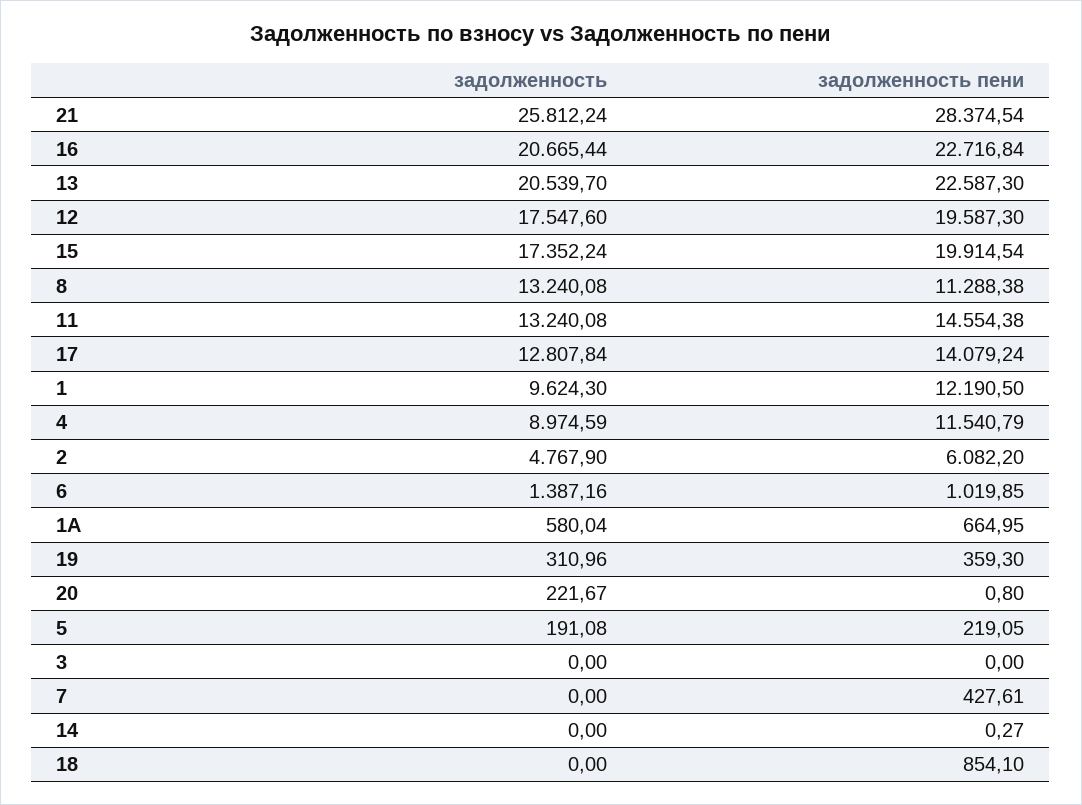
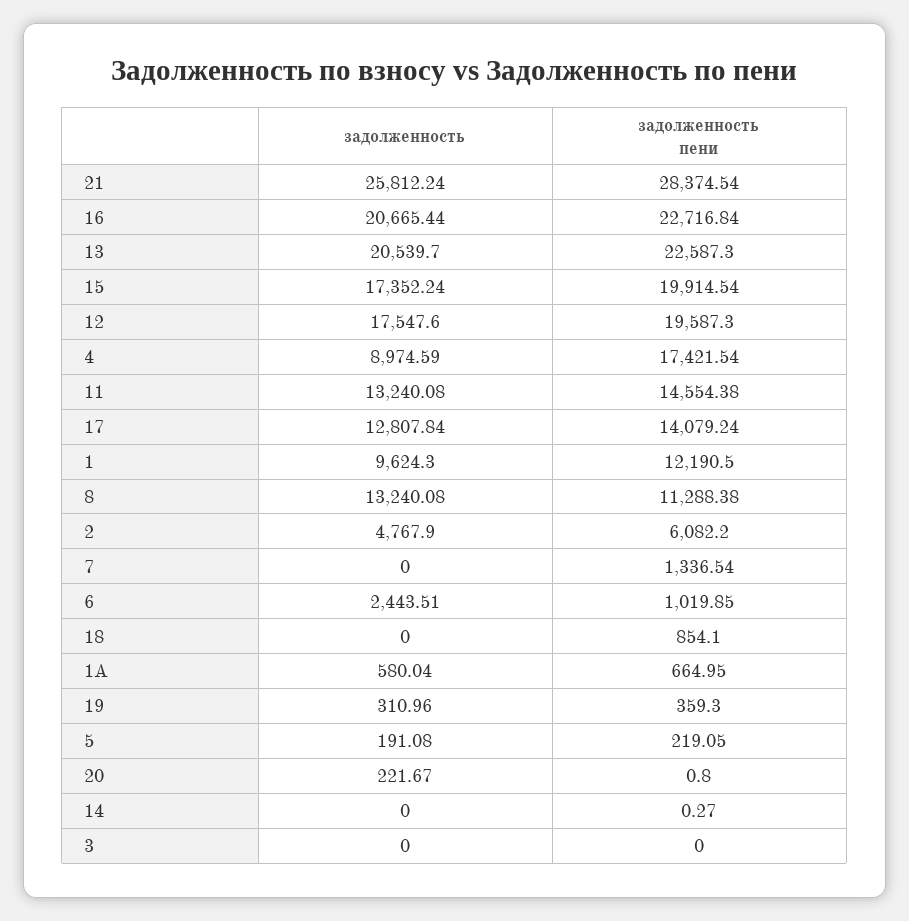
  {
    "задолженность": {
      "21": 25812.24,
      "16": 20665.44,
      "13": 20539.7,
      "12": 17547.6,
      "15": 17352.24,
      "8": 13240.08,
      "11": 13240.08,
      "17": 12807.84,
      "1": 9624.3,
      "4": 8974.59,
      "2": 4767.9,
-     "6": 1387.16,
+     "6": 2443.51,
      "1А": 580.04,
      "19": 310.96,
      "20": 221.67,
      "5": 191.08,
      "3": 0,
      "7": 0,
      "14": 0,
      "18": 0
    },
    "задолженность пени": {
      "21": 28374.54,
      "16": 22716.84,
      "13": 22587.3,
      "12": 19587.3,
      "15": 19914.54,
      "8": 11288.38,
      "11": 14554.38,
      "17": 14079.24,
      "1": 12190.5,
-     "4": 11540.79,
+     "4": 17421.54,
      "2": 6082.2,
      "6": 1019.85,
      "1А": 664.95,
      "19": 359.3,
      "20": 0.8,
      "5": 219.05,
      "3": 0,
-     "7": 427.61,
+     "7": 1336.54,
      "14": 0.27,
      "18": 854.1
    }
  }

